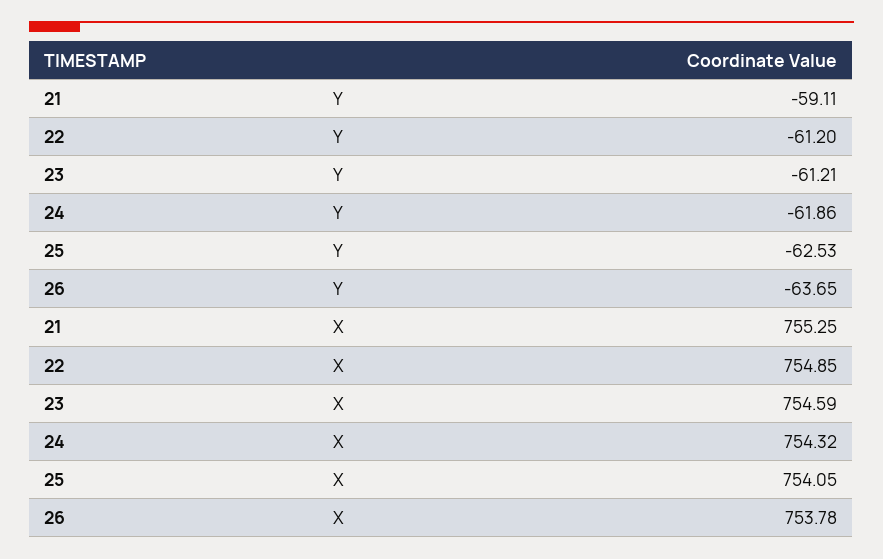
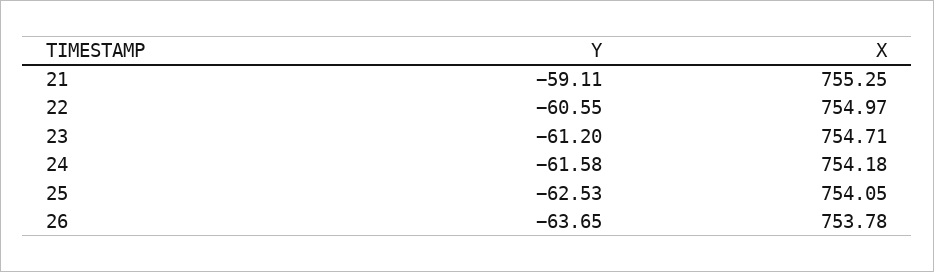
  {
    "21": {
      "Y": -59.11,
      "X": 755.25
    },
    "22": {
-     "Y": -61.2,
+     "Y": -60.55,
-     "X": 754.85
+     "X": 754.97
    },
    "23": {
-     "Y": -61.21,
+     "Y": -61.2,
-     "X": 754.59
+     "X": 754.71
    },
    "24": {
-     "Y": -61.86,
+     "Y": -61.58,
-     "X": 754.32
+     "X": 754.18
    },
    "25": {
      "Y": -62.53,
      "X": 754.05
    },
    "26": {
      "Y": -63.65,
      "X": 753.78
    }
  }

